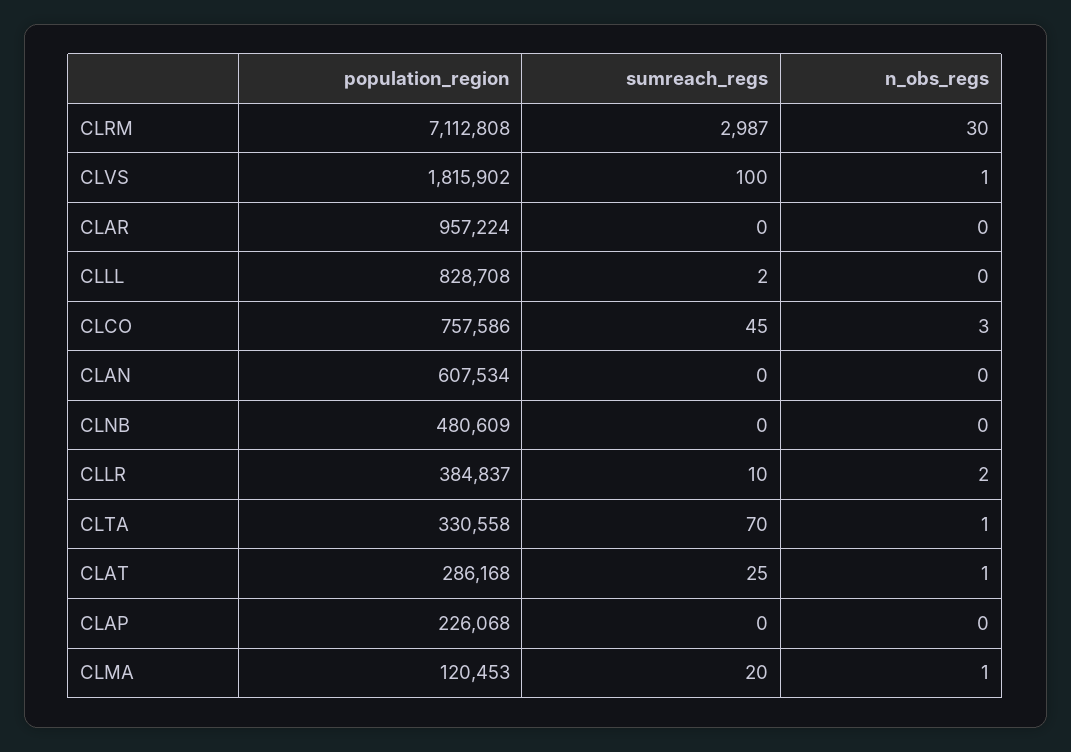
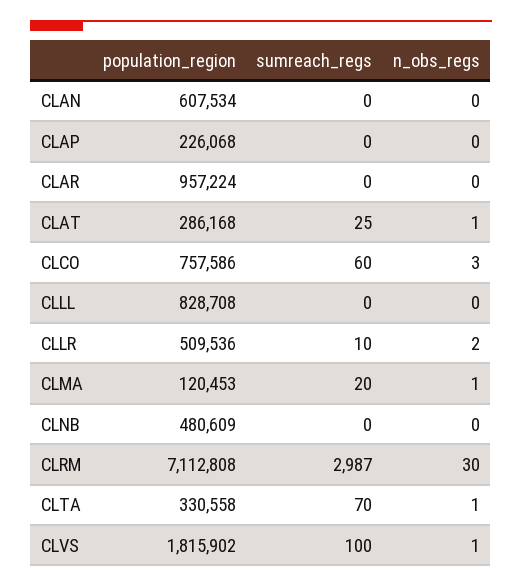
  {
    "population_region": {
      "CLRM": 7112808,
      "CLVS": 1815902,
      "CLAR": 957224,
      "CLLL": 828708,
      "CLCO": 757586,
      "CLAN": 607534,
      "CLNB": 480609,
-     "CLLR": 384837,
+     "CLLR": 509536,
      "CLTA": 330558,
      "CLAT": 286168,
      "CLAP": 226068,
      "CLMA": 120453
    },
    "sumreach_regs": {
      "CLRM": 2987,
      "CLVS": 100,
      "CLAR": 0,
-     "CLLL": 2,
+     "CLLL": 0,
-     "CLCO": 45,
+     "CLCO": 60,
      "CLAN": 0,
      "CLNB": 0,
      "CLLR": 10,
      "CLTA": 70,
      "CLAT": 25,
      "CLAP": 0,
      "CLMA": 20
    },
    "n_obs_regs": {
      "CLRM": 30,
      "CLVS": 1,
      "CLAR": 0,
      "CLLL": 0,
      "CLCO": 3,
      "CLAN": 0,
      "CLNB": 0,
      "CLLR": 2,
      "CLTA": 1,
      "CLAT": 1,
      "CLAP": 0,
      "CLMA": 1
    }
  }

